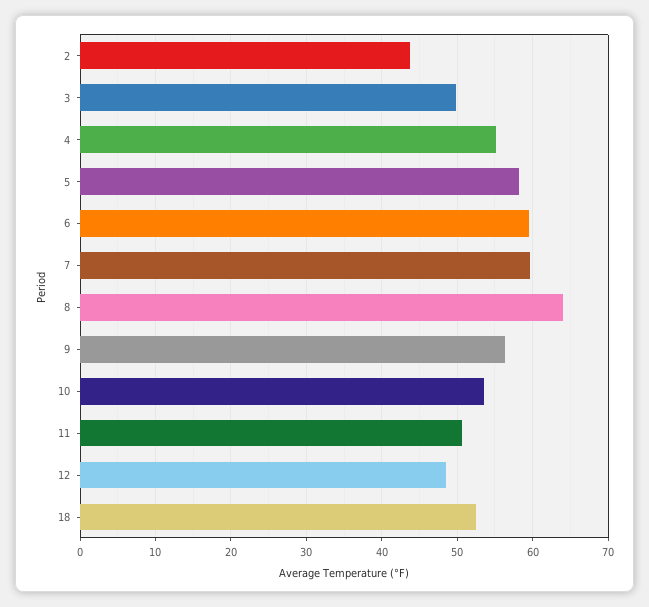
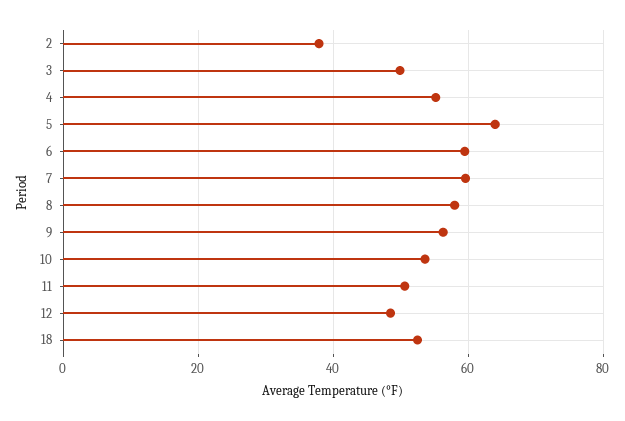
  {
-   "2": 44,
+   "2": 38,
    "3": 50,
    "4": 55,
-   "5": 58,
+   "5": 64,
    "6": 60,
    "7": 60,
-   "8": 64,
+   "8": 58,
    "9": 56,
    "10": 54,
    "11": 51,
    "12": 49,
    "18": 53
  }

